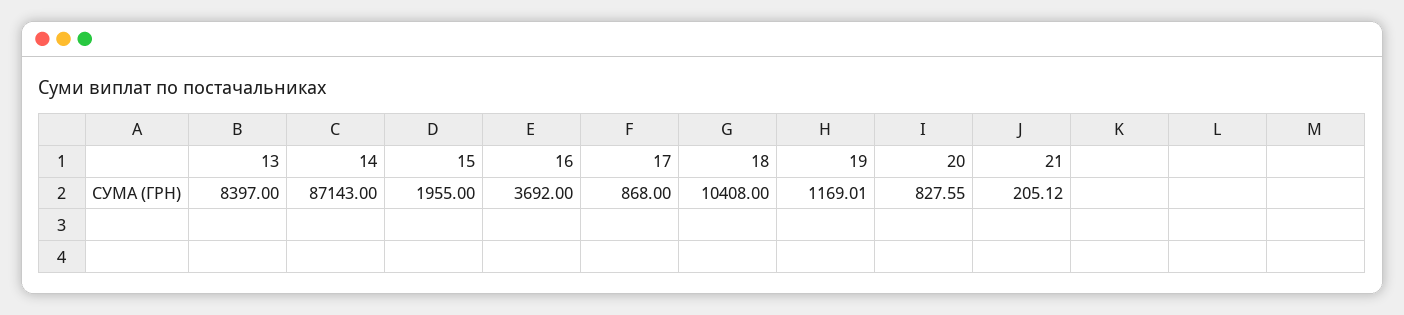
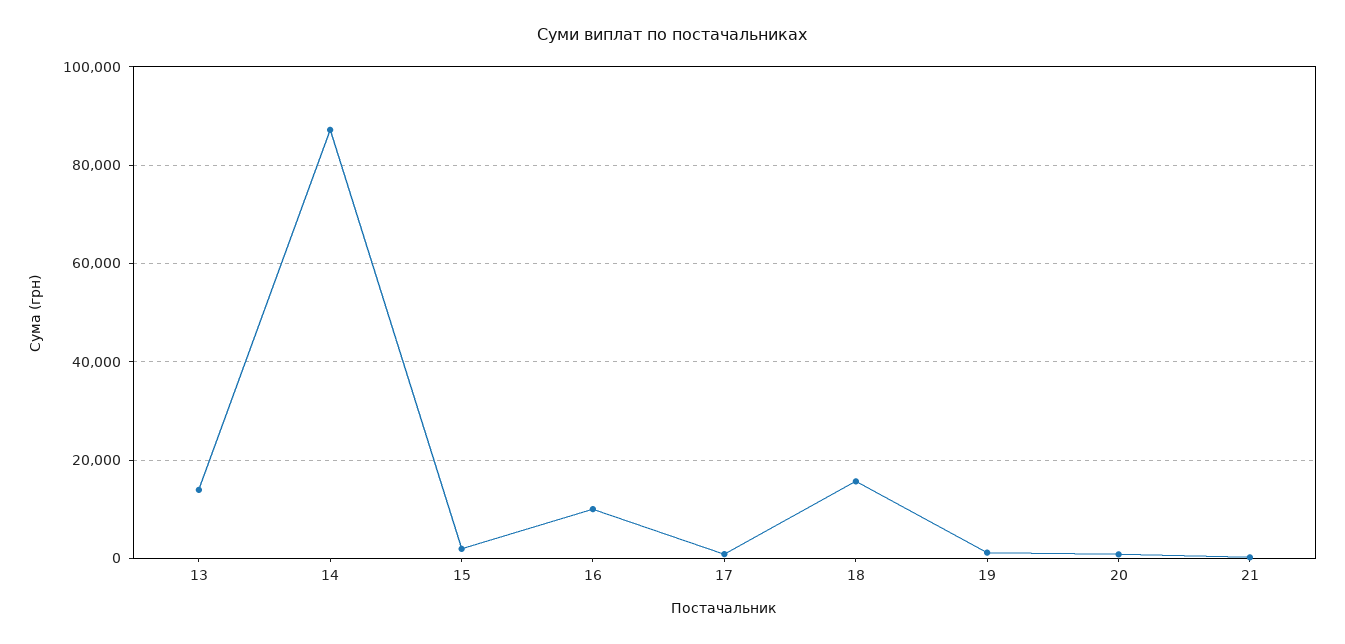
  {
-   "13": 8397,
+   "13": 14000,
    "14": 87143,
    "15": 1955,
-   "16": 3692,
+   "16": 10000,
    "17": 868,
-   "18": 10408,
+   "18": 16000,
    "19": 1169.01,
    "20": 827.55,
    "21": 205.12
  }

